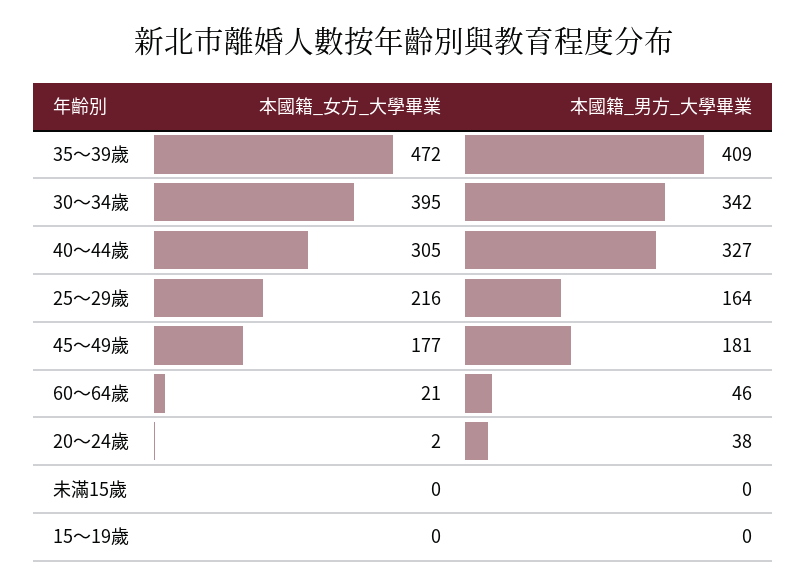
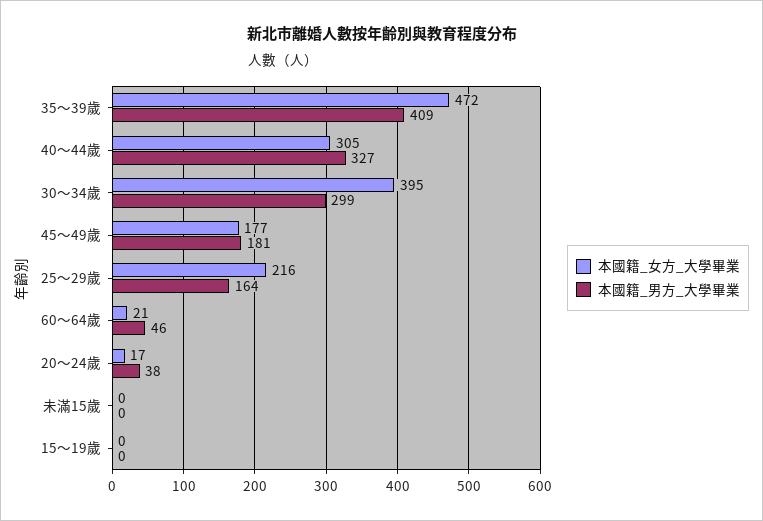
  {
    "本國籍_女方_大學畢業": {
      "35～39歲": 472,
      "30～34歲": 395,
      "40～44歲": 305,
      "25～29歲": 216,
      "45～49歲": 177,
      "60～64歲": 21,
-     "20～24歲": 2,
+     "20～24歲": 17,
      "未滿15歲": 0,
      "15～19歲": 0
    },
    "本國籍_男方_大學畢業": {
      "35～39歲": 409,
-     "30～34歲": 342,
+     "30～34歲": 299,
      "40～44歲": 327,
      "25～29歲": 164,
      "45～49歲": 181,
      "60～64歲": 46,
      "20～24歲": 38,
      "未滿15歲": 0,
      "15～19歲": 0
    }
  }

